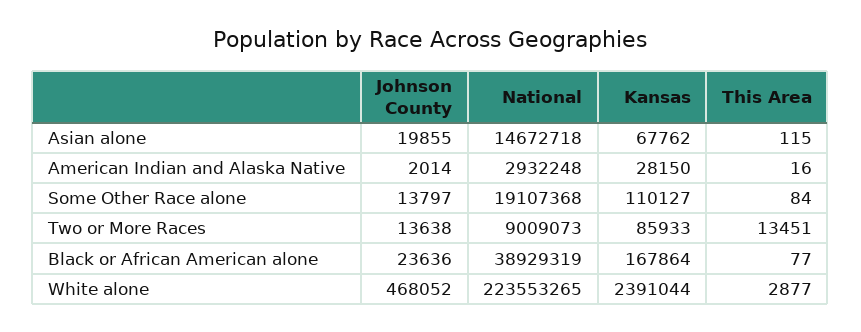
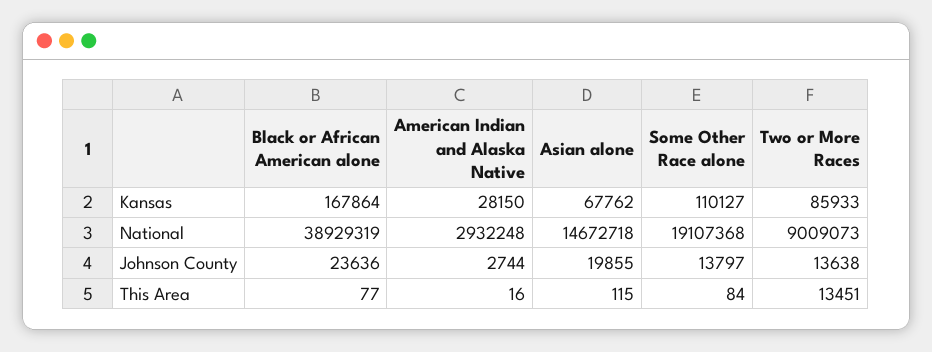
  {
    "Johnson County": {
      "Asian alone": 19855,
-     "American Indian and Alaska Native": 2014,
+     "American Indian and Alaska Native": 2744,
      "Some Other Race alone": 13797,
      "Two or More Races": 13638,
-     "Black or African American alone": 23636,
+     "Black or African American alone": 23636
-     "White alone": 468052
    },
    "National": {
      "Asian alone": 14672718,
      "American Indian and Alaska Native": 2932248,
      "Some Other Race alone": 19107368,
      "Two or More Races": 9009073,
-     "Black or African American alone": 38929319,
+     "Black or African American alone": 38929319
-     "White alone": 223553265
    },
    "Kansas": {
      "Asian alone": 67762,
      "American Indian and Alaska Native": 28150,
      "Some Other Race alone": 110127,
      "Two or More Races": 85933,
-     "Black or African American alone": 167864,
+     "Black or African American alone": 167864
-     "White alone": 2391044
    },
    "This Area": {
      "Asian alone": 115,
      "American Indian and Alaska Native": 16,
      "Some Other Race alone": 84,
      "Two or More Races": 13451,
-     "Black or African American alone": 77,
+     "Black or African American alone": 77
-     "White alone": 2877
    }
  }

